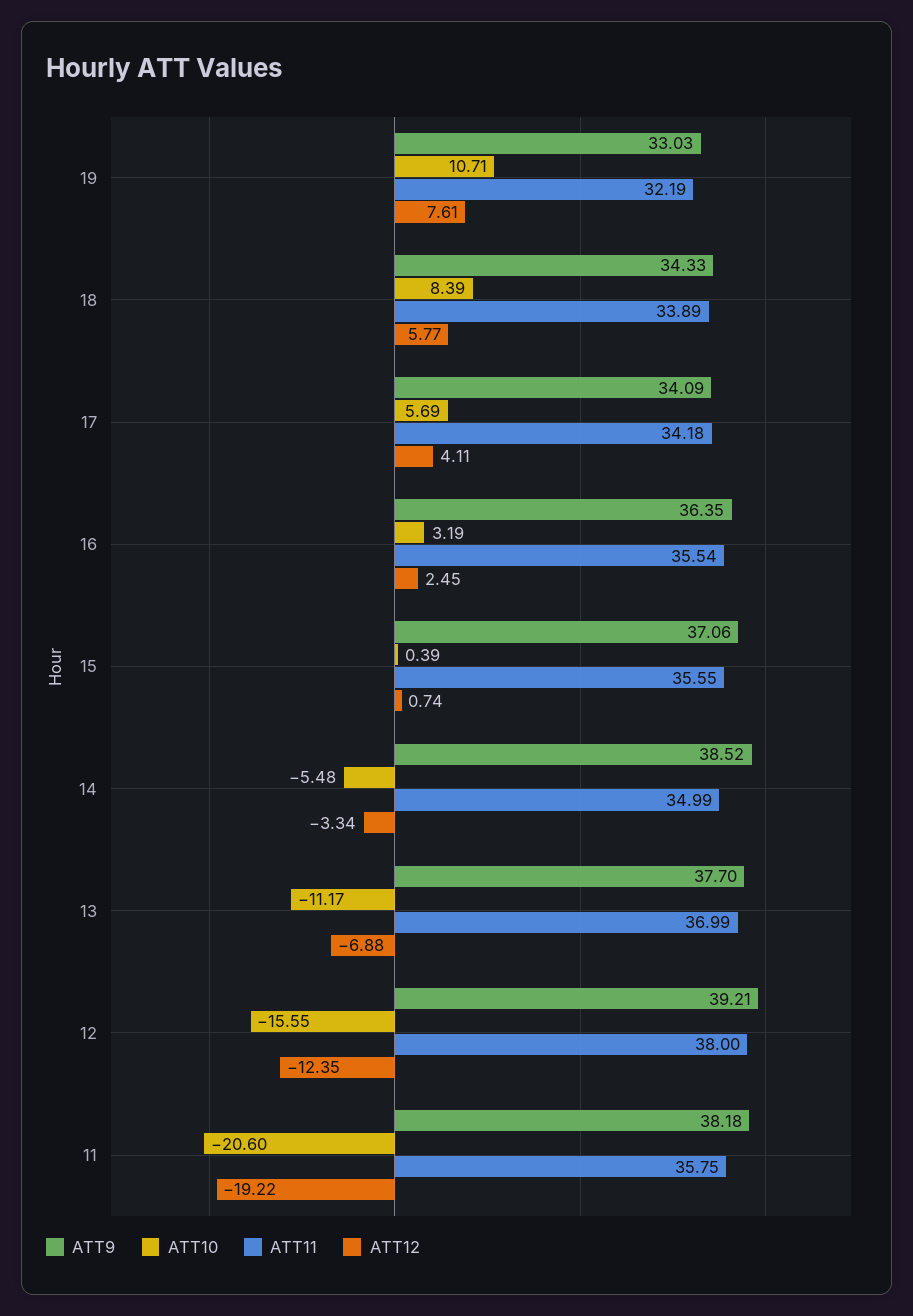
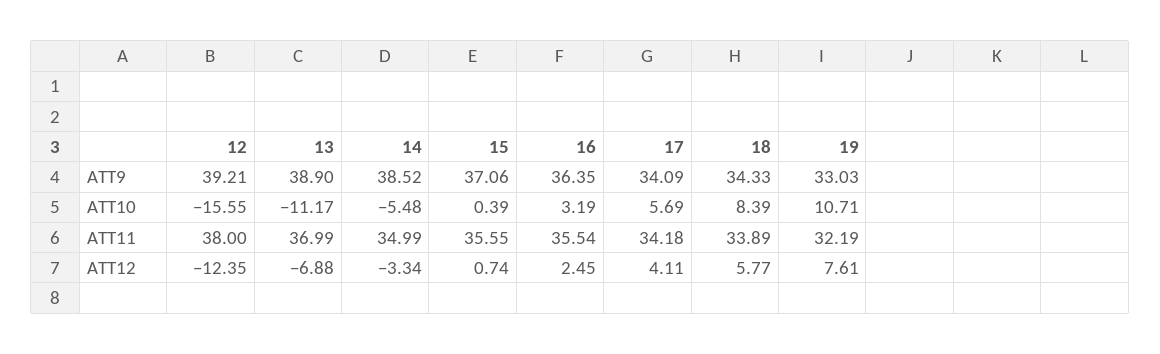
  {
    "ATT9": {
      "19": 33.03,
      "18": 34.33,
      "17": 34.09,
      "16": 36.35,
      "15": 37.06,
      "14": 38.52,
-     "13": 37.7,
+     "13": 38.9,
-     "12": 39.21,
+     "12": 39.21
-     "11": 38.18
    },
    "ATT10": {
      "19": 10.71,
      "18": 8.39,
      "17": 5.69,
      "16": 3.19,
      "15": 0.39,
      "14": -5.48,
      "13": -11.17,
-     "12": -15.55,
+     "12": -15.55
-     "11": -20.6
    },
    "ATT11": {
      "19": 32.19,
      "18": 33.89,
      "17": 34.18,
      "16": 35.54,
      "15": 35.55,
      "14": 34.99,
      "13": 36.99,
-     "12": 38,
+     "12": 38
-     "11": 35.75
    },
    "ATT12": {
      "19": 7.61,
      "18": 5.77,
      "17": 4.11,
      "16": 2.45,
      "15": 0.74,
      "14": -3.34,
      "13": -6.88,
-     "12": -12.35,
+     "12": -12.35
-     "11": -19.22
    }
  }

